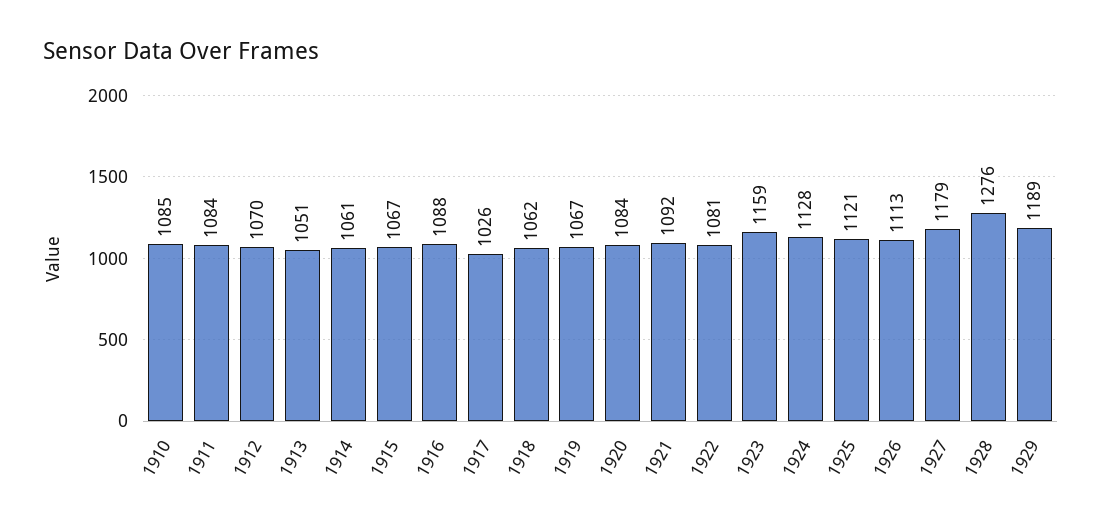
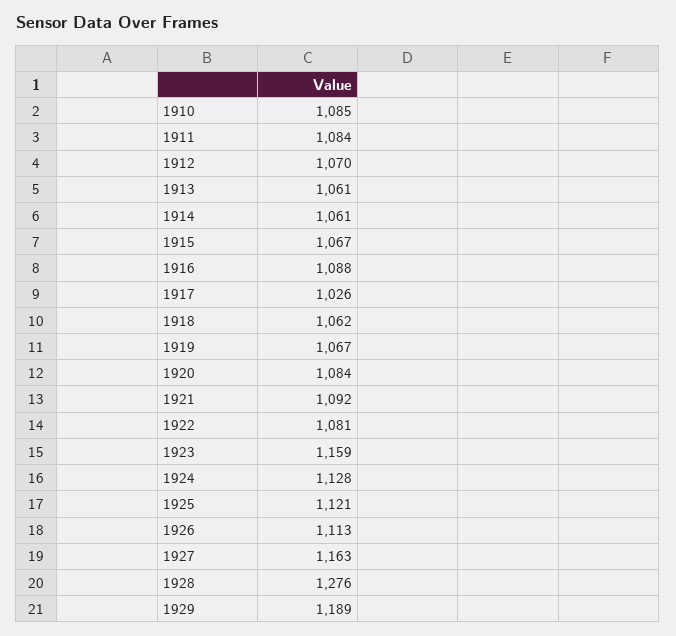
  {
    "1910": 1085,
    "1911": 1084,
    "1912": 1070,
-   "1913": 1051,
+   "1913": 1061,
    "1914": 1061,
    "1915": 1067,
    "1916": 1088,
    "1917": 1026,
    "1918": 1062,
    "1919": 1067,
    "1920": 1084,
    "1921": 1092,
    "1922": 1081,
    "1923": 1159,
    "1924": 1128,
    "1925": 1121,
    "1926": 1113,
-   "1927": 1179,
+   "1927": 1163,
    "1928": 1276,
    "1929": 1189
  }

